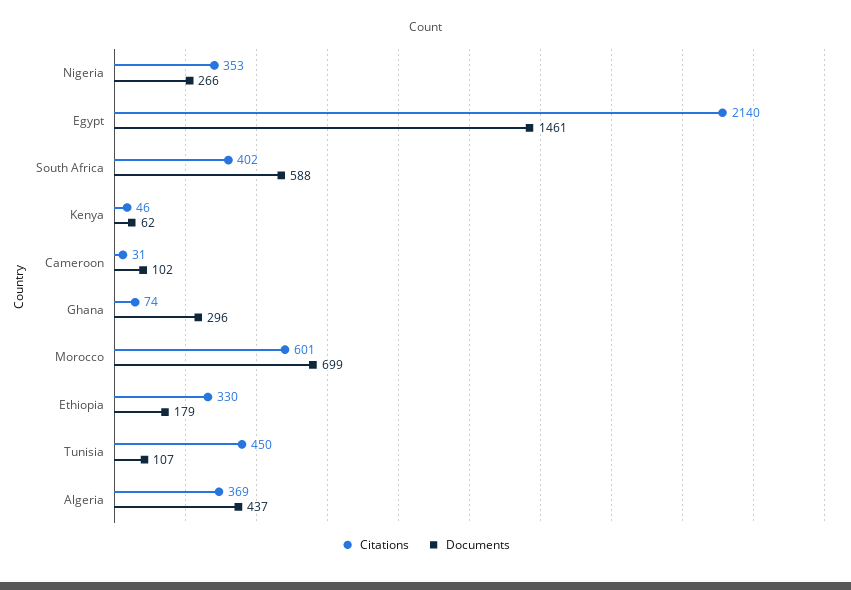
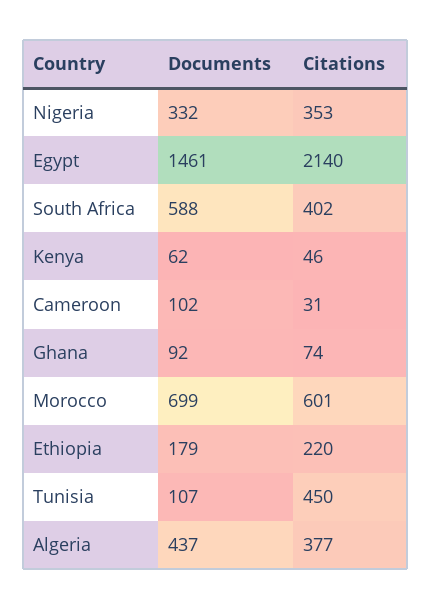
  {
    "Citations": {
      "Nigeria": 353,
      "Egypt": 2140,
      "South Africa": 402,
      "Kenya": 46,
      "Cameroon": 31,
      "Ghana": 74,
      "Morocco": 601,
-     "Ethiopia": 330,
+     "Ethiopia": 220,
      "Tunisia": 450,
-     "Algeria": 369
+     "Algeria": 377
    },
    "Documents": {
-     "Nigeria": 266,
+     "Nigeria": 332,
      "Egypt": 1461,
      "South Africa": 588,
      "Kenya": 62,
      "Cameroon": 102,
-     "Ghana": 296,
+     "Ghana": 92,
      "Morocco": 699,
      "Ethiopia": 179,
      "Tunisia": 107,
      "Algeria": 437
    }
  }

